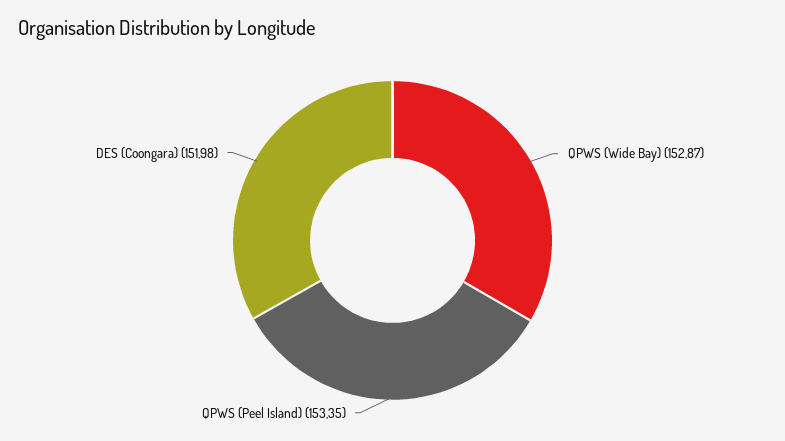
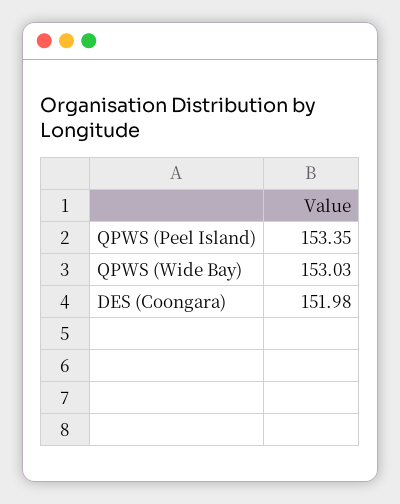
  {
-   "QPWS (Wide Bay)": 152.87,
+   "QPWS (Wide Bay)": 153.03,
    "QPWS (Peel Island)": 153.35,
    "DES (Coongara)": 151.98
  }

